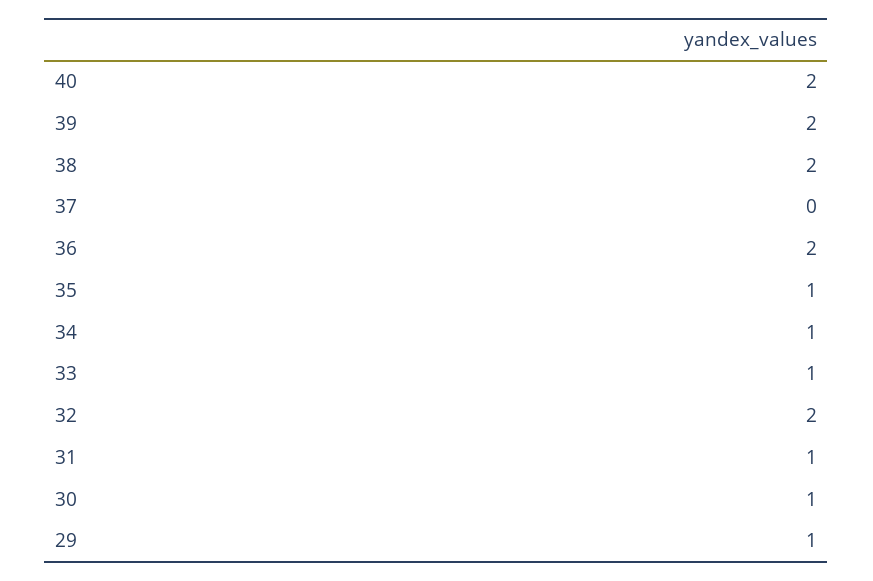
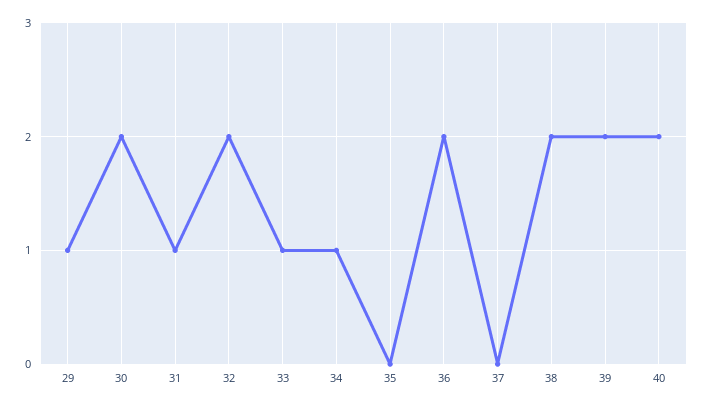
  {
    "40": 2,
    "39": 2,
    "38": 2,
    "37": 0,
    "36": 2,
-   "35": 1,
+   "35": 0,
    "34": 1,
    "33": 1,
    "32": 2,
    "31": 1,
-   "30": 1,
+   "30": 2,
    "29": 1
  }

